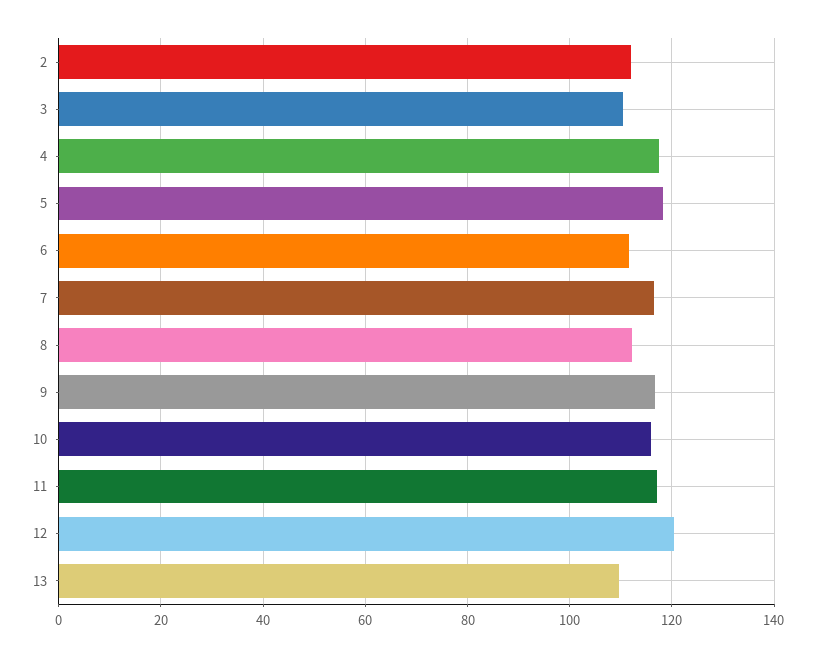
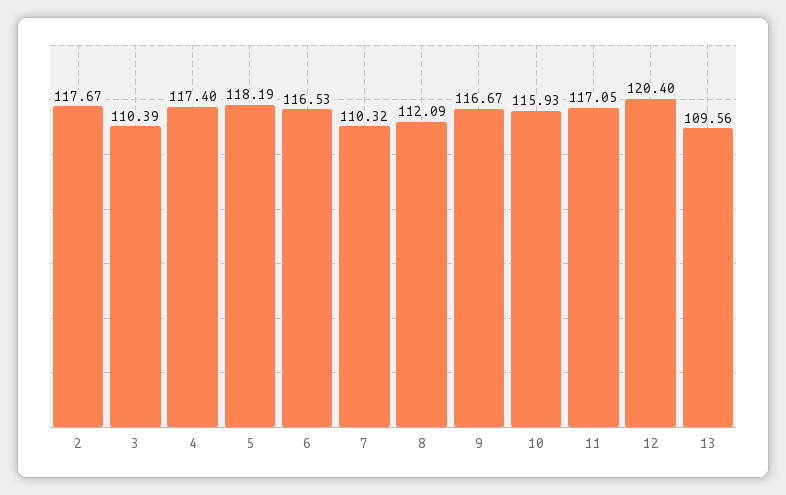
  {
-   "2": 112,
+   "2": 117.67,
    "3": 110.39,
    "4": 117.4,
    "5": 118.19,
-   "6": 112,
+   "6": 116.53,
-   "7": 116,
+   "7": 110.32,
    "8": 112.09,
    "9": 116.67,
    "10": 115.93,
    "11": 117.05,
    "12": 120.4,
    "13": 109.56
  }

